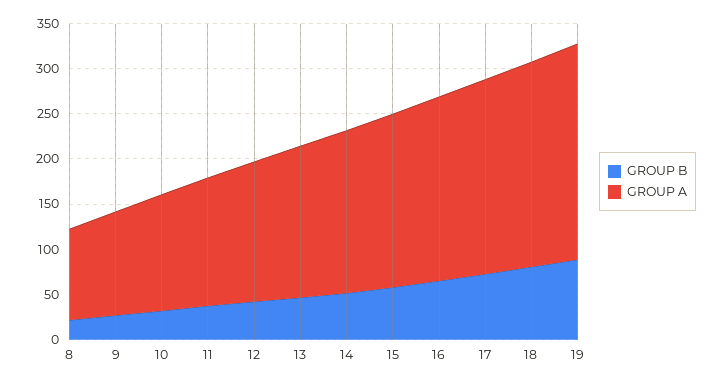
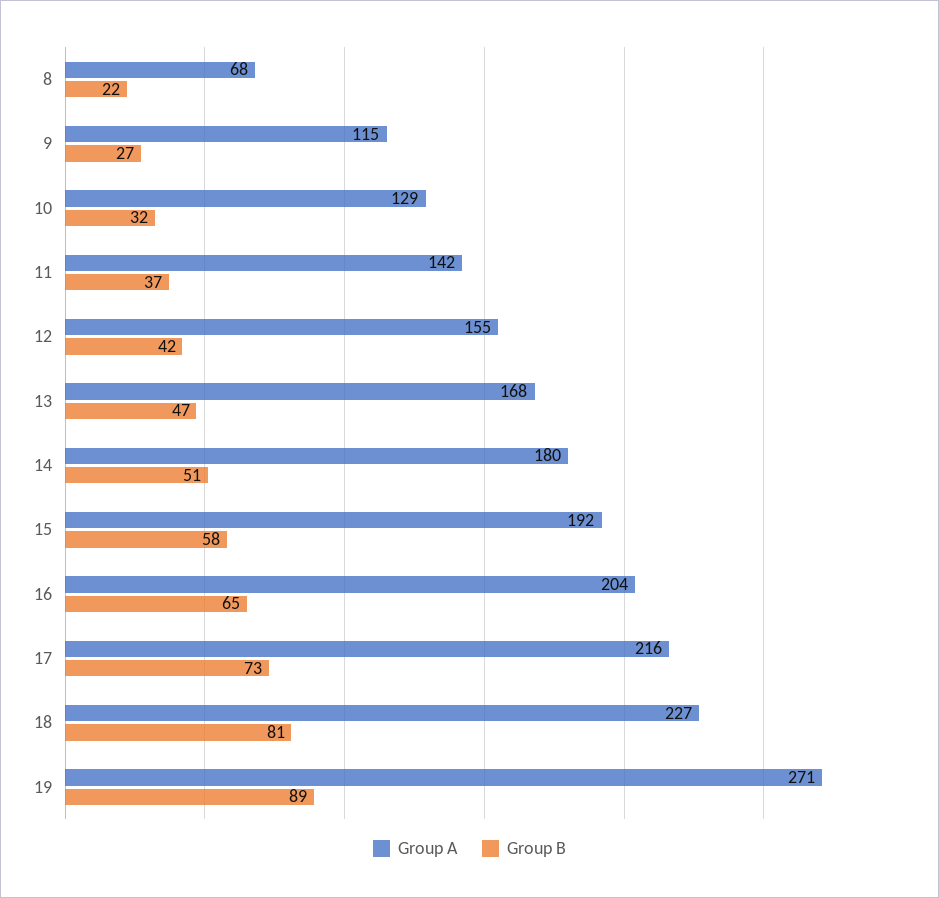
  {
    "GROUP B": {
      "8": 22,
      "9": 27,
      "10": 32,
      "11": 37,
      "12": 42,
      "13": 47,
      "14": 51,
      "15": 58,
      "16": 65,
      "17": 73,
      "18": 81,
      "19": 89
    },
    "GROUP A": {
-     "8": 100,
+     "8": 68,
      "9": 115,
      "10": 129,
      "11": 142,
      "12": 155,
      "13": 168,
      "14": 180,
      "15": 192,
      "16": 204,
      "17": 216,
      "18": 227,
-     "19": 240
+     "19": 271
    }
  }

